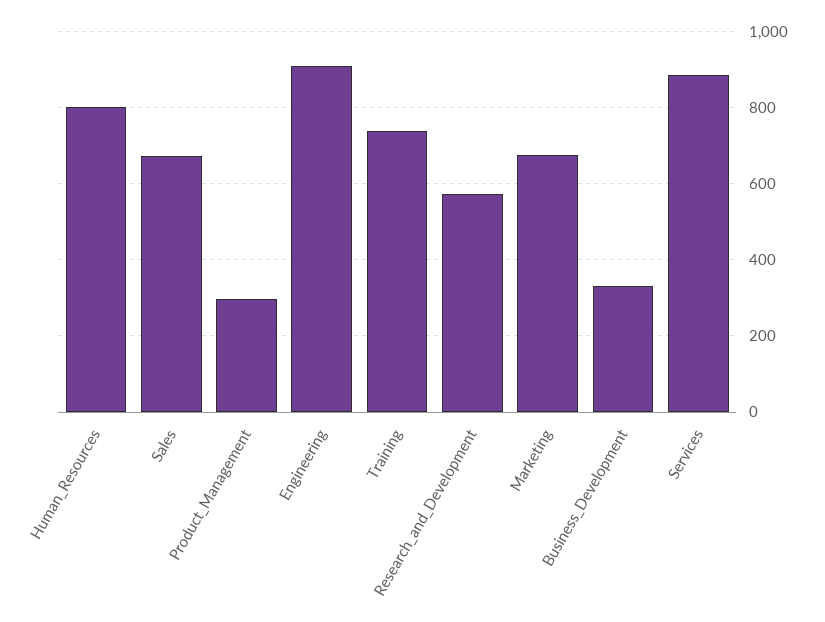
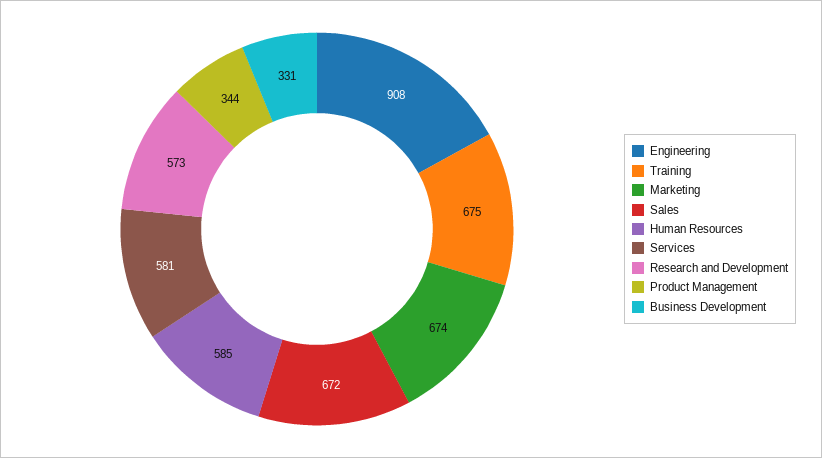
  {
-   "Human_Resources": 800,
+   "Human_Resources": 585,
    "Sales": 672,
-   "Product_Management": 300,
+   "Product_Management": 344,
    "Engineering": 908,
-   "Training": 740,
+   "Training": 675,
    "Research_and_Development": 573,
    "Marketing": 674,
    "Business_Development": 331,
-   "Services": 880
+   "Services": 581
  }

